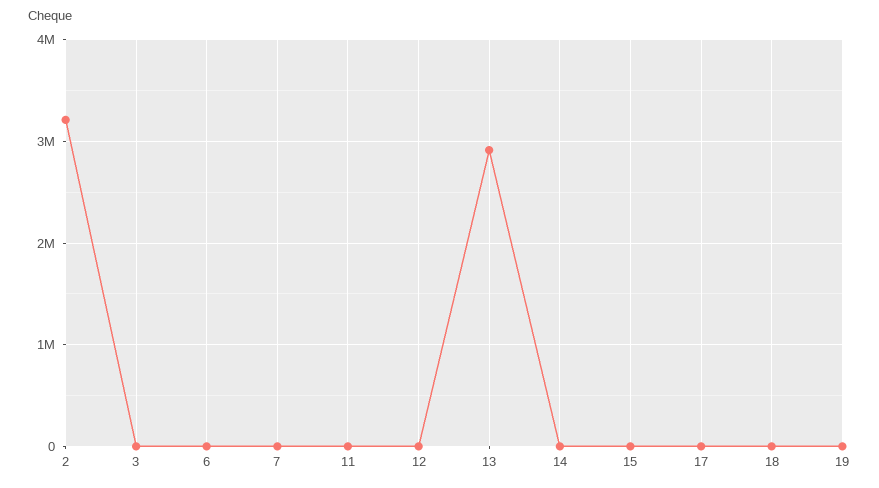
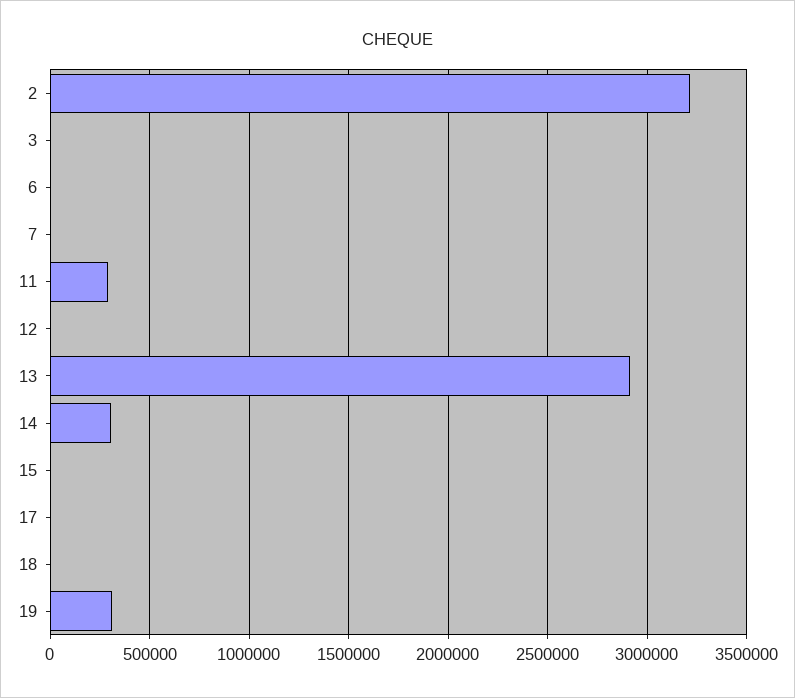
  {
    "2": 3200000,
    "3": 0,
    "6": 0,
    "7": 0,
-   "11": 0,
+   "11": 300000,
    "12": 0,
    "13": 2900000,
-   "14": 0,
+   "14": 300000,
    "15": 0,
    "17": 0,
    "18": 0,
-   "19": 0
+   "19": 300000
  }

